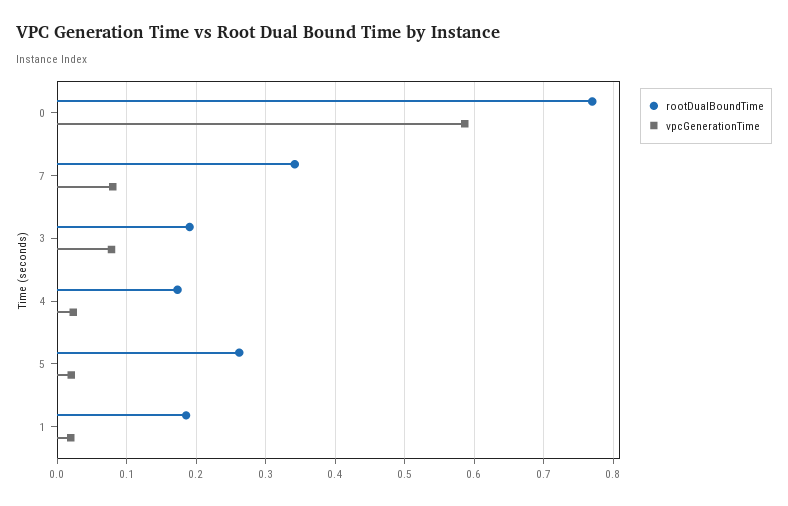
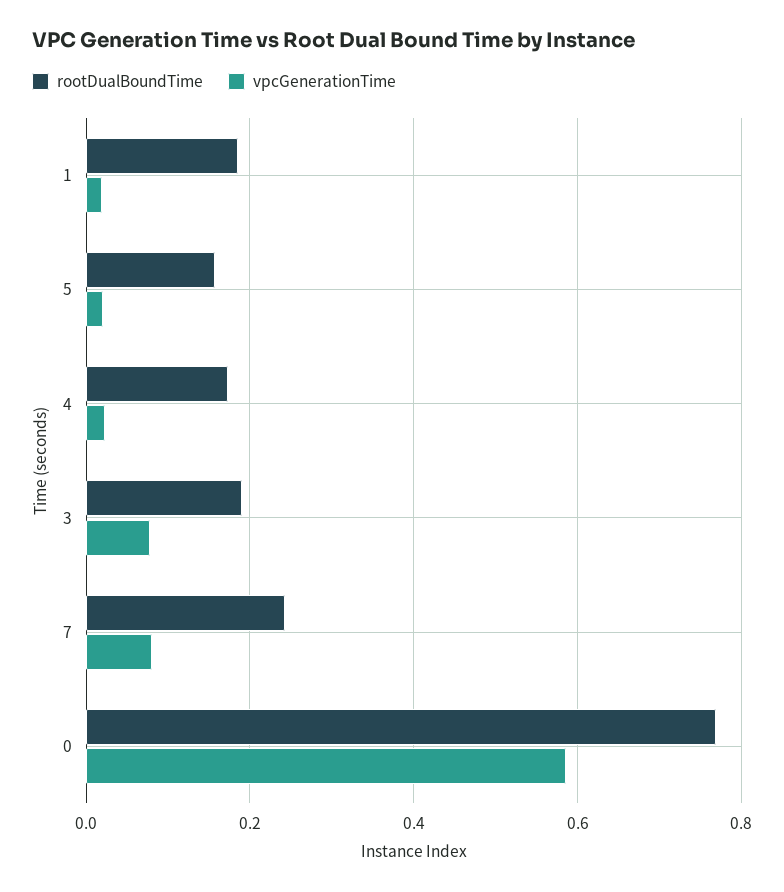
  {
    "rootDualBoundTime": {
      "0": 0.77,
-     "7": 0.34,
+     "7": 0.24,
      "3": 0.19,
      "4": 0.17,
-     "5": 0.26,
+     "5": 0.16,
      "1": 0.19
    },
    "vpcGenerationTime": {
      "0": 0.59,
      "7": 0.08,
      "3": 0.08,
      "4": 0.02,
      "5": 0.02,
      "1": 0.02
    }
  }

